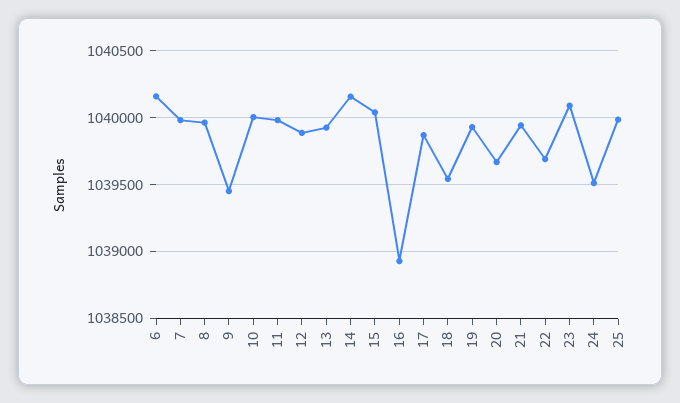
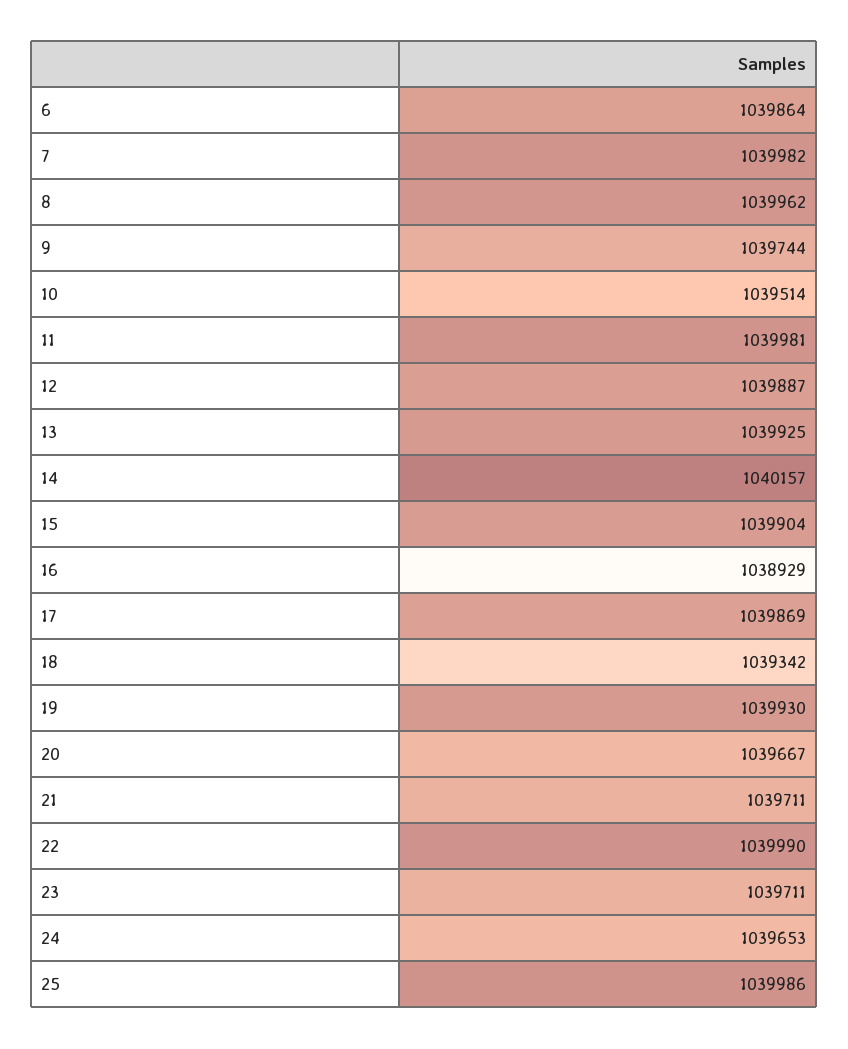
  {
-   "6": 1040150,
+   "6": 1039864,
    "7": 1039982,
    "8": 1039962,
-   "9": 1039450,
+   "9": 1039744,
-   "10": 1040000,
+   "10": 1039514,
    "11": 1039981,
    "12": 1039887,
    "13": 1039925,
    "14": 1040157,
-   "15": 1040050,
+   "15": 1039904,
    "16": 1038929,
    "17": 1039869,
-   "18": 1039550,
+   "18": 1039342,
    "19": 1039930,
    "20": 1039667,
-   "21": 1039950,
+   "21": 1039711,
-   "22": 1039700,
+   "22": 1039990,
-   "23": 1040100,
+   "23": 1039711,
-   "24": 1039500,
+   "24": 1039653,
    "25": 1039986
  }

